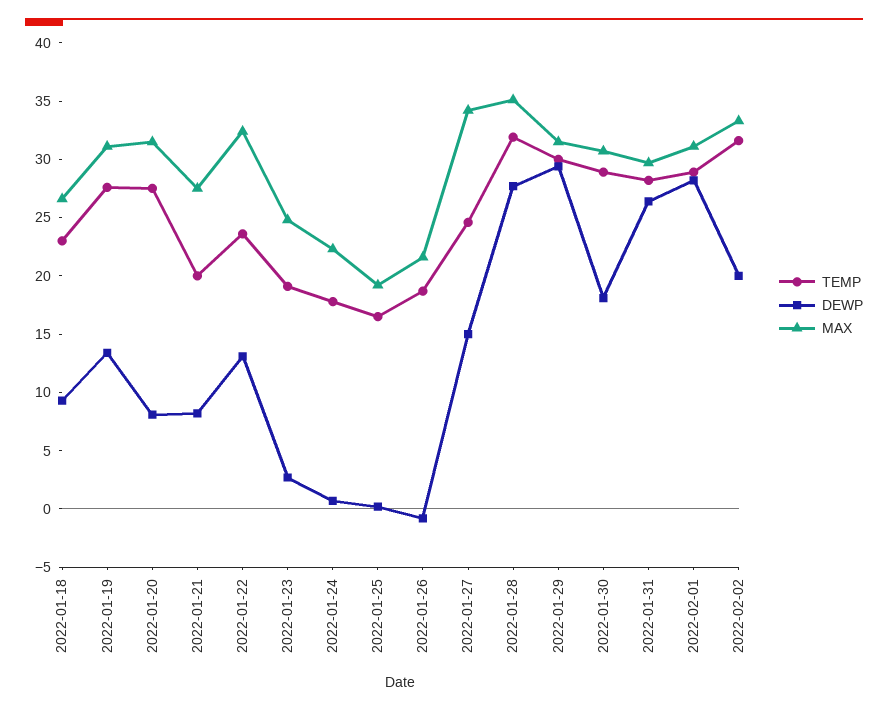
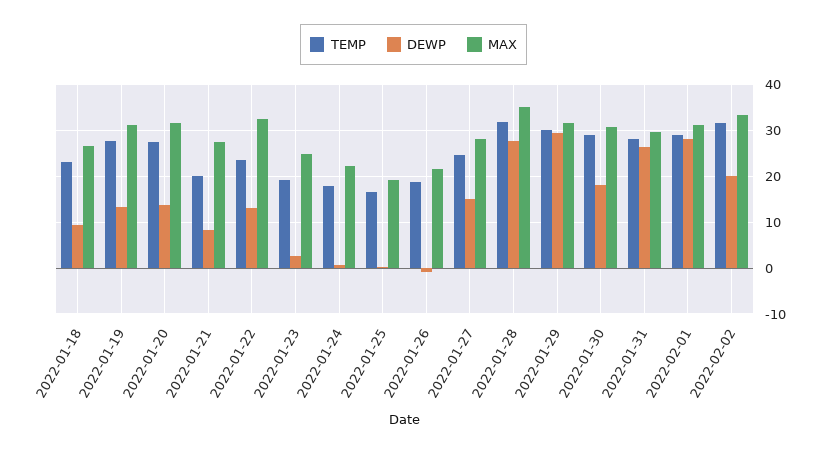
  {
    "TEMP": {
      "2022-01-18": 23,
      "2022-01-19": 28,
      "2022-01-20": 28,
      "2022-01-21": 20,
      "2022-01-22": 24,
      "2022-01-23": 19,
      "2022-01-24": 18,
      "2022-01-25": 17,
      "2022-01-26": 19,
      "2022-01-27": 25,
      "2022-01-28": 32,
      "2022-01-29": 30,
      "2022-01-30": 29,
      "2022-01-31": 28,
      "2022-02-01": 29,
      "2022-02-02": 32
    },
    "DEWP": {
      "2022-01-18": 9,
      "2022-01-19": 13,
-     "2022-01-20": 8,
+     "2022-01-20": 14,
      "2022-01-21": 8,
      "2022-01-22": 13,
      "2022-01-23": 3,
      "2022-01-24": 1,
      "2022-01-25": 0,
      "2022-01-26": -1,
      "2022-01-27": 15,
      "2022-01-28": 28,
      "2022-01-29": 29,
      "2022-01-30": 18,
      "2022-01-31": 26,
      "2022-02-01": 28,
      "2022-02-02": 20
    },
    "MAX": {
      "2022-01-18": 27,
      "2022-01-19": 31,
      "2022-01-20": 32,
      "2022-01-21": 28,
      "2022-01-22": 32,
      "2022-01-23": 25,
      "2022-01-24": 22,
      "2022-01-25": 19,
      "2022-01-26": 22,
-     "2022-01-27": 34,
+     "2022-01-27": 28,
      "2022-01-28": 35,
      "2022-01-29": 32,
      "2022-01-30": 31,
      "2022-01-31": 30,
      "2022-02-01": 31,
      "2022-02-02": 33
    }
  }

